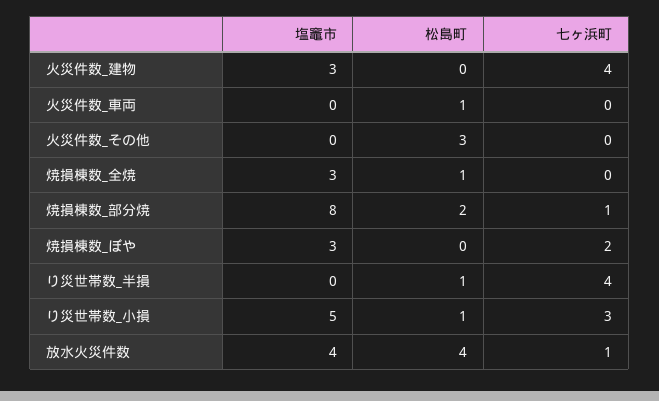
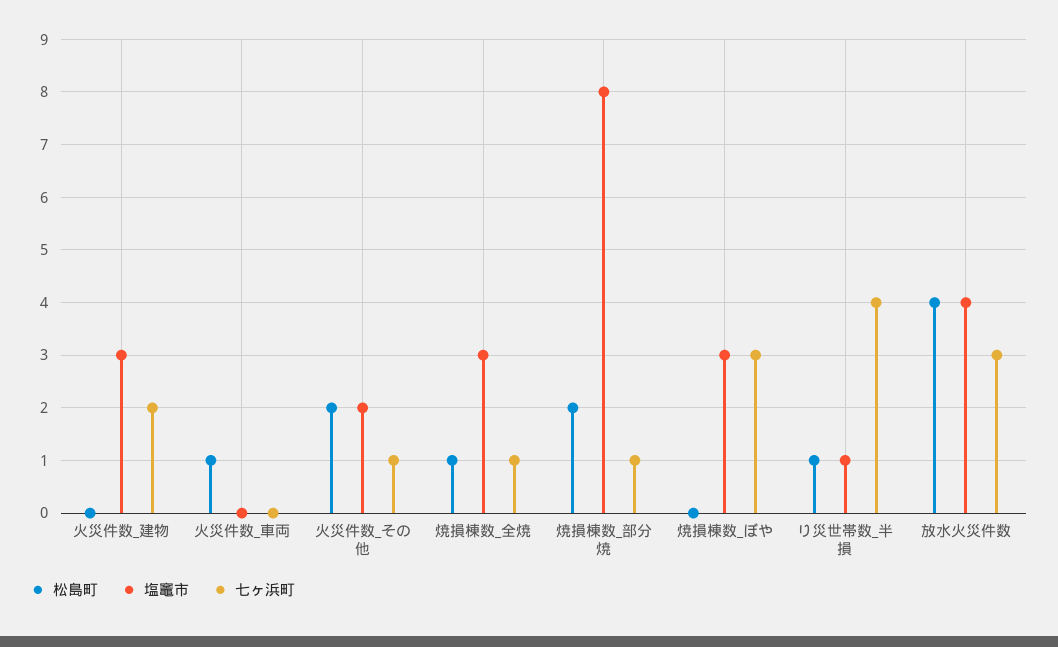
  {
    "塩竈市": {
      "火災件数_建物": 3,
      "火災件数_車両": 0,
-     "火災件数_その他": 0,
+     "火災件数_その他": 2,
      "焼損棟数_全焼": 3,
      "焼損棟数_部分焼": 8,
      "焼損棟数_ぼや": 3,
-     "り災世帯数_半損": 0,
+     "り災世帯数_半損": 1,
-     "り災世帯数_小損": 5,
      "放水火災件数": 4
    },
    "松島町": {
      "火災件数_建物": 0,
      "火災件数_車両": 1,
-     "火災件数_その他": 3,
+     "火災件数_その他": 2,
      "焼損棟数_全焼": 1,
      "焼損棟数_部分焼": 2,
      "焼損棟数_ぼや": 0,
      "り災世帯数_半損": 1,
-     "り災世帯数_小損": 1,
      "放水火災件数": 4
    },
    "七ヶ浜町": {
-     "火災件数_建物": 4,
+     "火災件数_建物": 2,
      "火災件数_車両": 0,
-     "火災件数_その他": 0,
+     "火災件数_その他": 1,
-     "焼損棟数_全焼": 0,
+     "焼損棟数_全焼": 1,
      "焼損棟数_部分焼": 1,
-     "焼損棟数_ぼや": 2,
+     "焼損棟数_ぼや": 3,
      "り災世帯数_半損": 4,
-     "り災世帯数_小損": 3,
-     "放水火災件数": 1
+     "放水火災件数": 3
    }
  }

